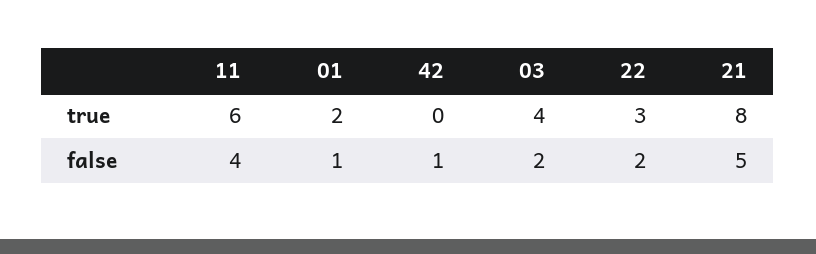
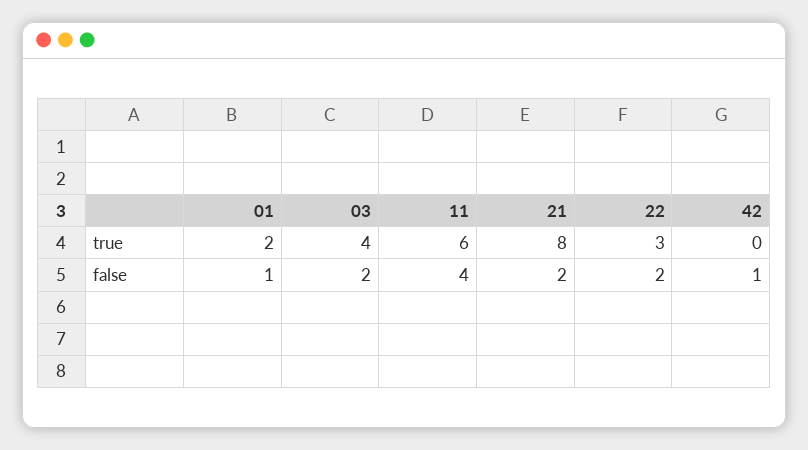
  {
    "11": {
      "true": 6,
      "false": 4
    },
    "01": {
      "true": 2,
      "false": 1
    },
    "42": {
      "true": 0,
      "false": 1
    },
    "03": {
      "true": 4,
      "false": 2
    },
    "22": {
      "true": 3,
      "false": 2
    },
    "21": {
      "true": 8,
-     "false": 5
+     "false": 2
    }
  }

